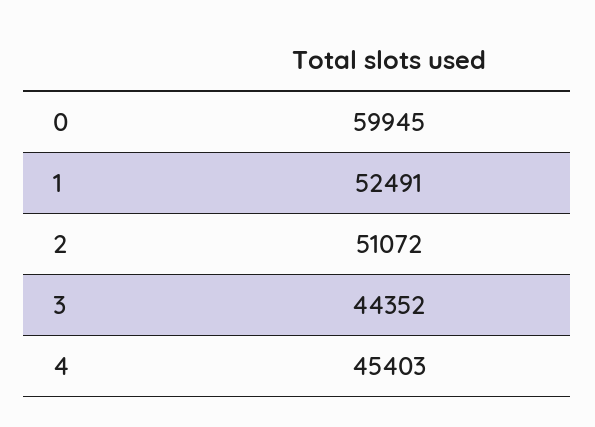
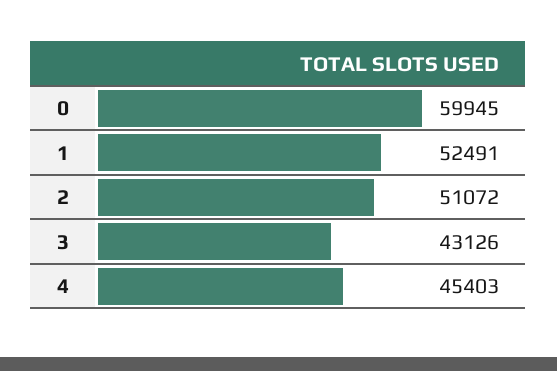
  {
    "0": 59945,
    "1": 52491,
    "2": 51072,
-   "3": 44352,
+   "3": 43126,
    "4": 45403
  }

